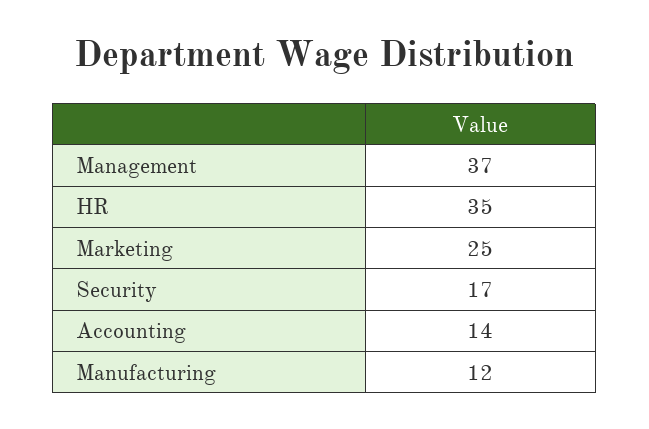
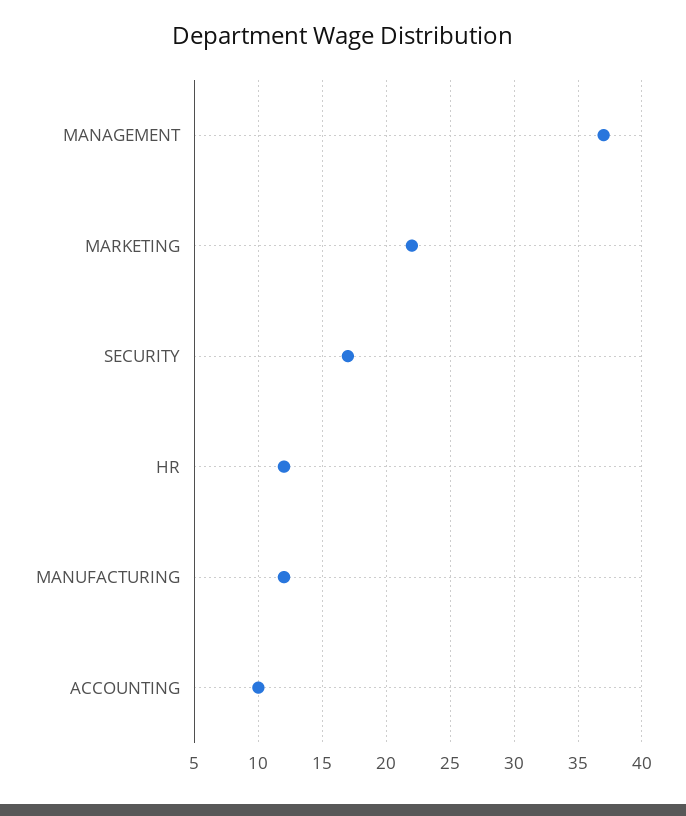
  {
    "Management": 37,
-   "HR": 35,
+   "HR": 12,
-   "Marketing": 25,
+   "Marketing": 22,
    "Security": 17,
-   "Accounting": 14,
+   "Accounting": 10,
    "Manufacturing": 12
  }

